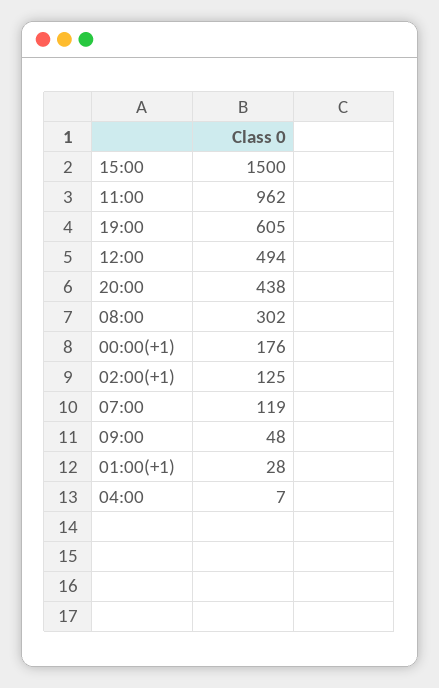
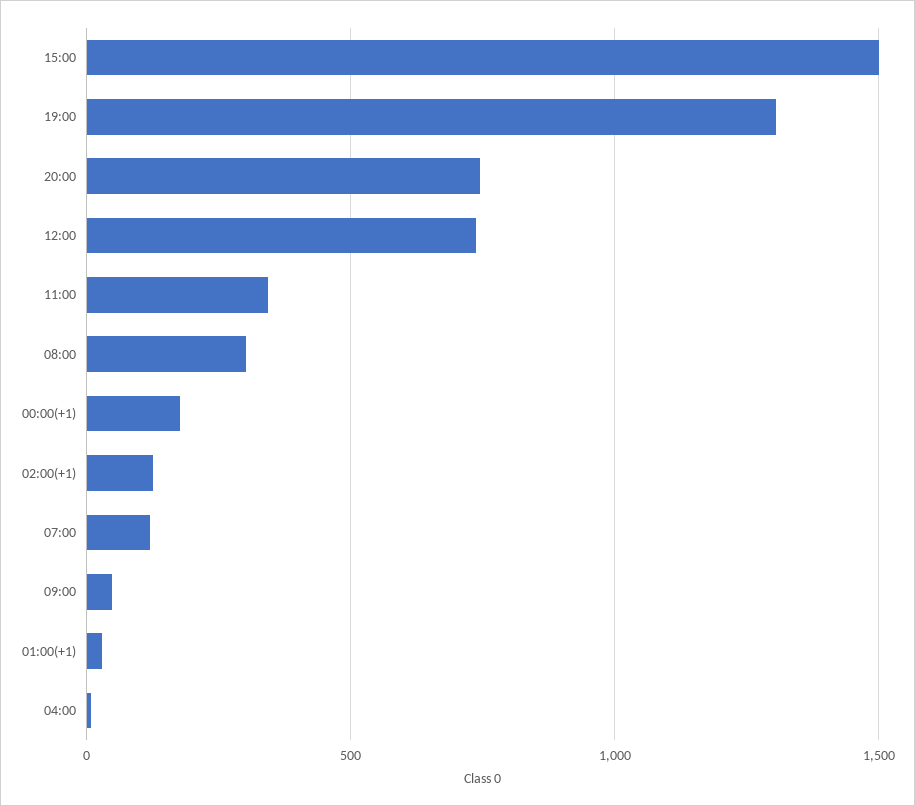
  {
    "15:00": 1500,
-   "11:00": 962,
+   "11:00": 350,
-   "19:00": 605,
+   "19:00": 1300,
-   "12:00": 494,
+   "12:00": 750,
-   "20:00": 438,
+   "20:00": 750,
    "08:00": 302,
    "00:00(+1)": 176,
    "02:00(+1)": 125,
    "07:00": 119,
    "09:00": 48,
    "01:00(+1)": 28,
    "04:00": 7
  }

